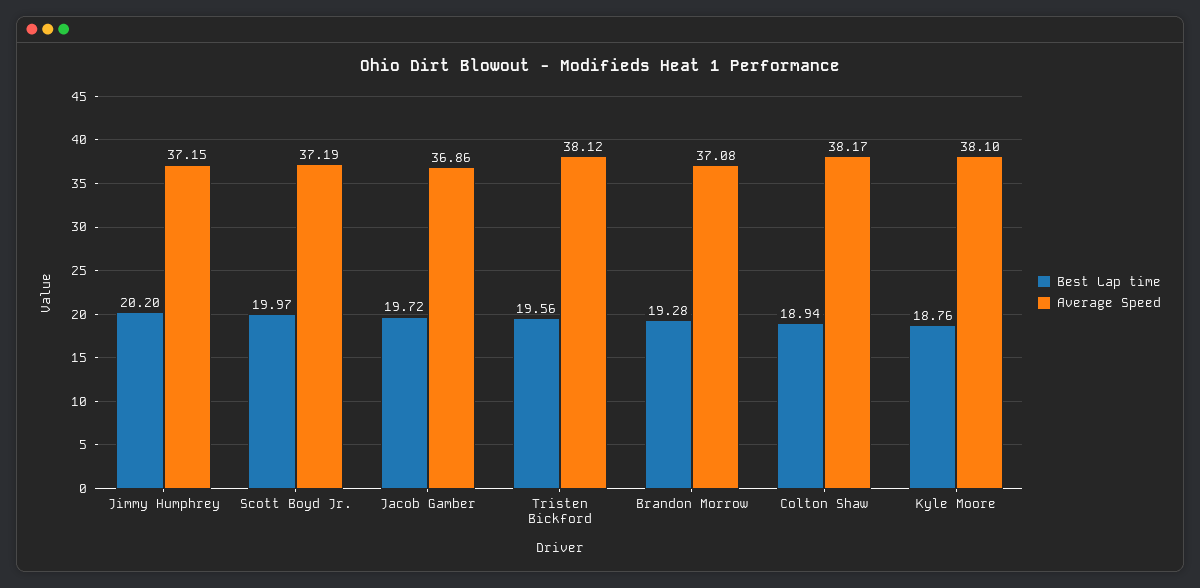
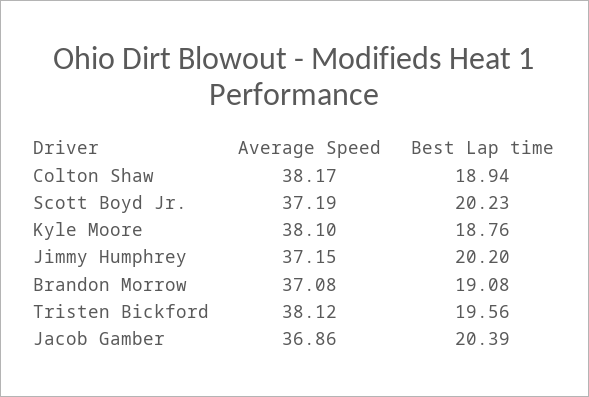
  {
    "Best Lap time": {
      "Jimmy Humphrey": 20.2,
-     "Scott Boyd Jr.": 19.97,
+     "Scott Boyd Jr.": 20.23,
-     "Jacob Gamber": 19.72,
+     "Jacob Gamber": 20.39,
      "Tristen Bickford": 19.56,
-     "Brandon Morrow": 19.28,
+     "Brandon Morrow": 19.08,
      "Colton Shaw": 18.94,
      "Kyle Moore": 18.76
    },
    "Average Speed": {
      "Jimmy Humphrey": 37.15,
      "Scott Boyd Jr.": 37.19,
      "Jacob Gamber": 36.86,
      "Tristen Bickford": 38.12,
      "Brandon Morrow": 37.08,
      "Colton Shaw": 38.17,
      "Kyle Moore": 38.1
    }
  }

